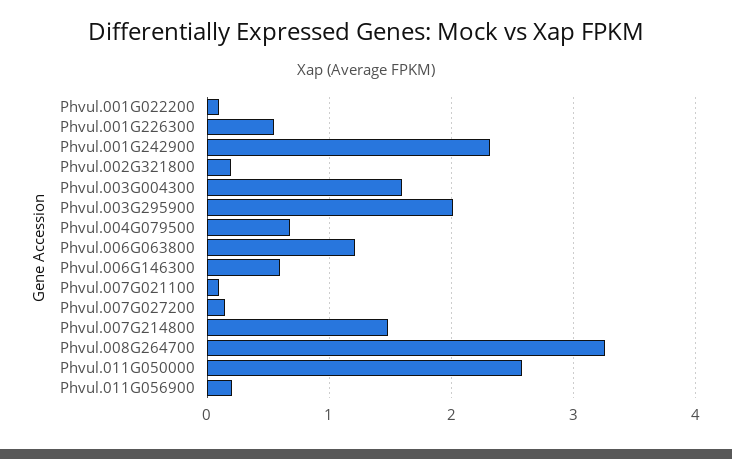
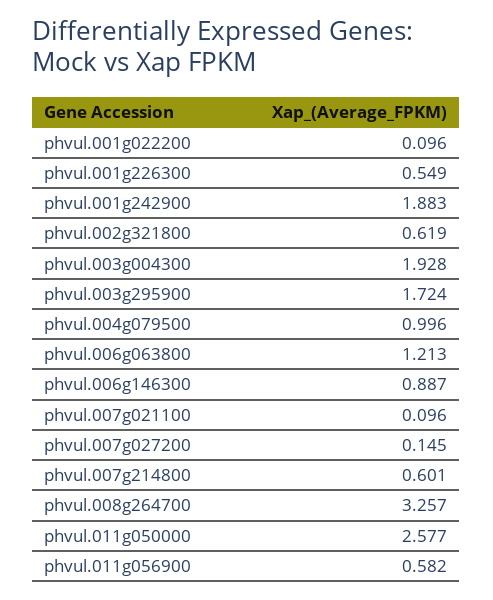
  {
    "Phvul.001G022200": 0.096,
    "Phvul.001G226300": 0.549,
-   "Phvul.001G242900": 2.3,
+   "Phvul.001G242900": 1.883,
-   "Phvul.002G321800": 0.2,
+   "Phvul.002G321800": 0.619,
-   "Phvul.003G004300": 1.6,
+   "Phvul.003G004300": 1.928,
-   "Phvul.003G295900": 2,
+   "Phvul.003G295900": 1.724,
-   "Phvul.004G079500": 0.7,
+   "Phvul.004G079500": 0.996,
    "Phvul.006G063800": 1.213,
-   "Phvul.006G146300": 0.6,
+   "Phvul.006G146300": 0.887,
    "Phvul.007G021100": 0.096,
    "Phvul.007G027200": 0.145,
-   "Phvul.007G214800": 1.5,
+   "Phvul.007G214800": 0.601,
    "Phvul.008G264700": 3.257,
    "Phvul.011G050000": 2.577,
-   "Phvul.011G056900": 0.2
+   "Phvul.011G056900": 0.582
  }

